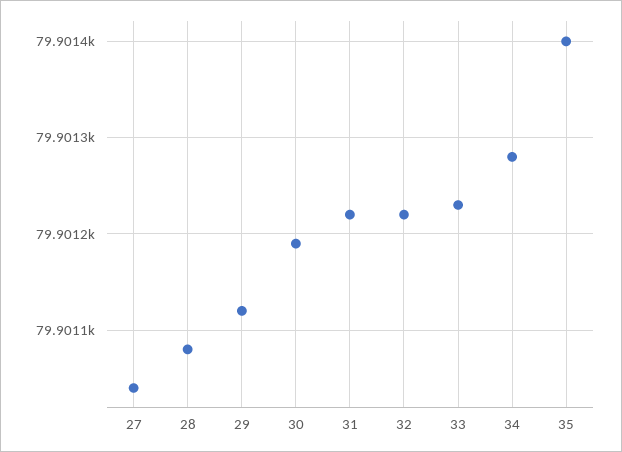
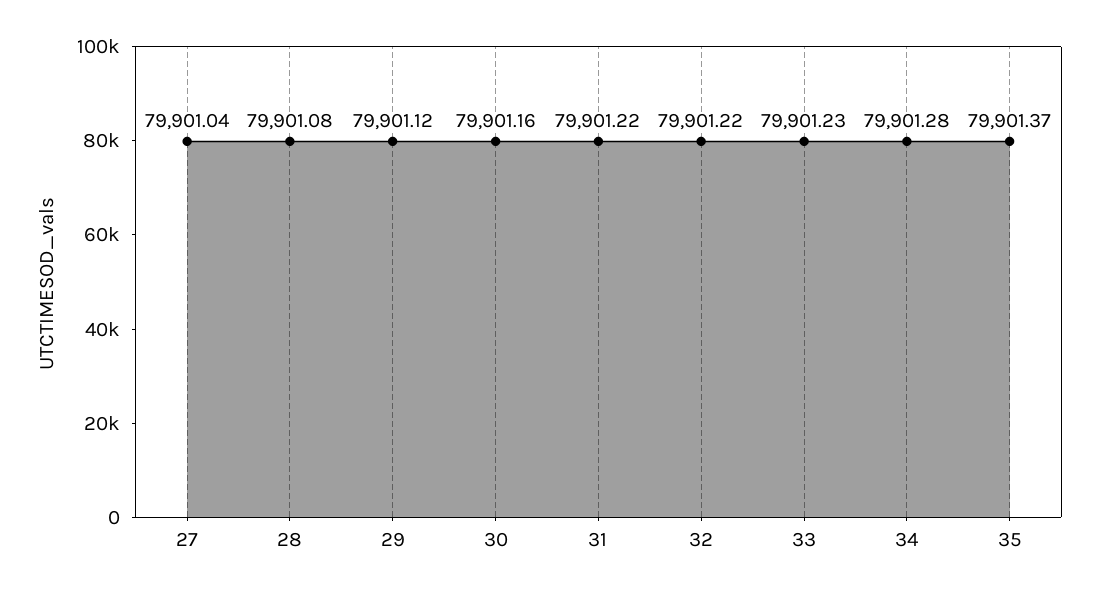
  {
    "27": 79901.04,
    "28": 79901.08,
    "29": 79901.12,
-   "30": 79901.19,
+   "30": 79901.16,
    "31": 79901.22,
    "32": 79901.22,
    "33": 79901.23,
    "34": 79901.28,
-   "35": 79901.4
+   "35": 79901.37
  }

